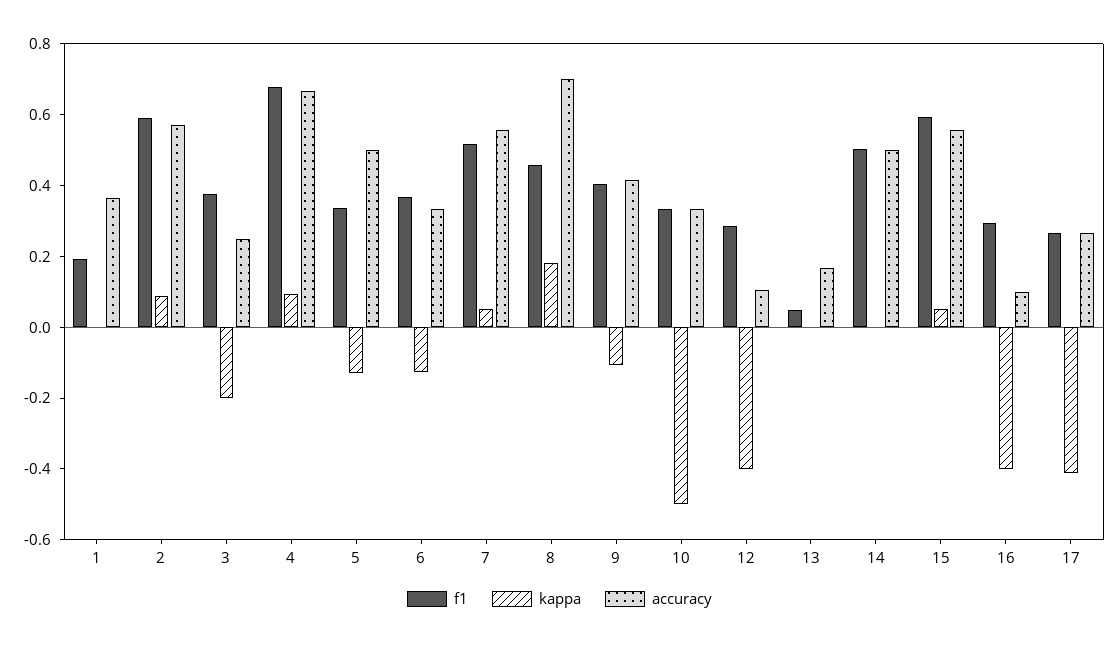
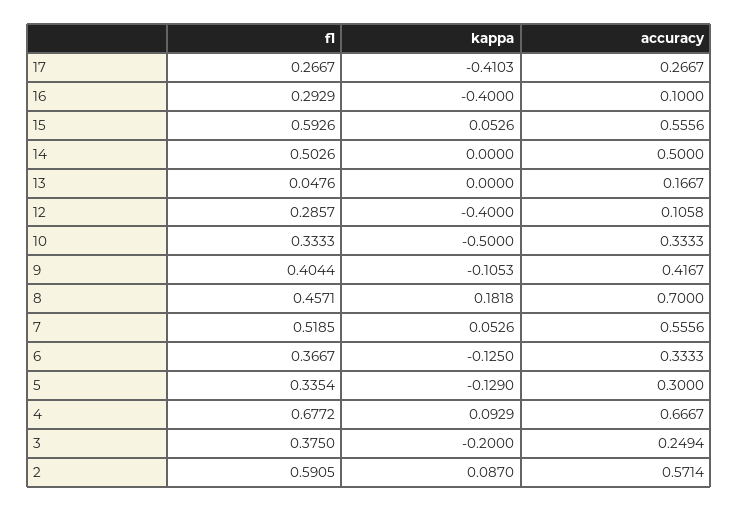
  {
    "f1": {
-     "1": 0.2,
      "2": 0.5905,
      "3": 0.375,
      "4": 0.6772,
      "5": 0.3354,
      "6": 0.3667,
      "7": 0.5185,
      "8": 0.4571,
      "9": 0.4044,
      "10": 0.3333,
      "12": 0.2857,
      "13": 0.0476,
      "14": 0.5026,
      "15": 0.5926,
      "16": 0.2929,
      "17": 0.2667
    },
    "kappa": {
-     "1": 0,
      "2": 0.087,
      "3": -0.2,
      "4": 0.0929,
      "5": -0.129,
      "6": -0.125,
      "7": 0.0526,
      "8": 0.1818,
      "9": -0.1053,
      "10": -0.5,
      "12": -0.4,
      "13": 0,
      "14": 0,
      "15": 0.0526,
      "16": -0.4,
      "17": -0.4103
    },
    "accuracy": {
-     "1": 0.35,
      "2": 0.5714,
      "3": 0.2494,
      "4": 0.6667,
-     "5": 0.5,
+     "5": 0.3,
      "6": 0.3333,
      "7": 0.5556,
      "8": 0.7,
      "9": 0.4167,
      "10": 0.3333,
      "12": 0.1058,
      "13": 0.1667,
      "14": 0.5,
      "15": 0.5556,
      "16": 0.1,
      "17": 0.2667
    }
  }

